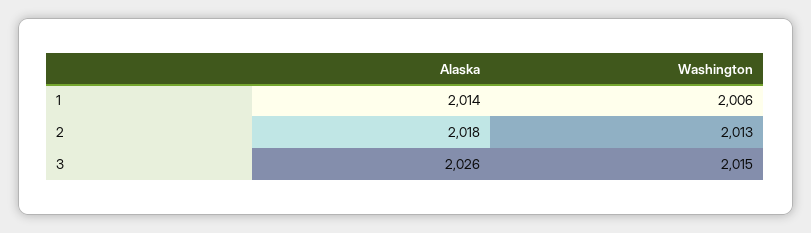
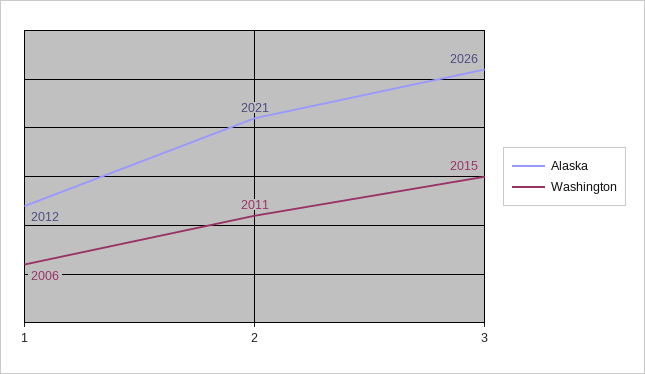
  {
    "Alaska": {
-     "1": 2014,
+     "1": 2012,
-     "2": 2018,
+     "2": 2021,
      "3": 2026
    },
    "Washington": {
      "1": 2006,
-     "2": 2013,
+     "2": 2011,
      "3": 2015
    }
  }

